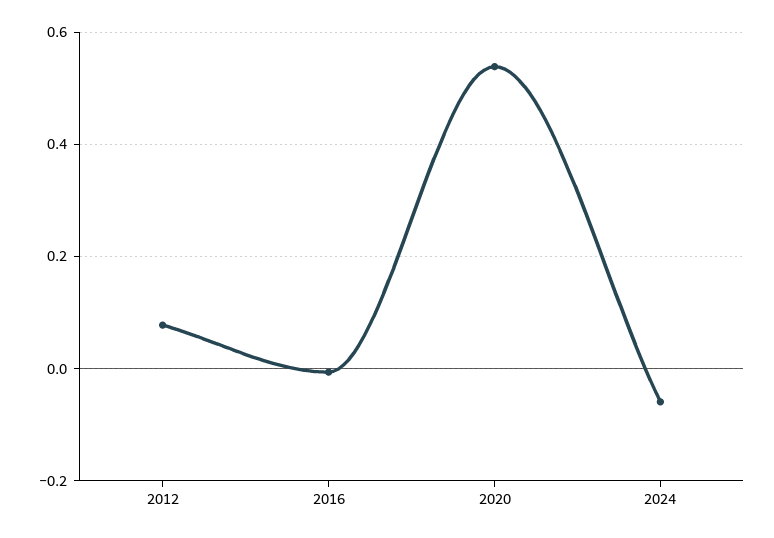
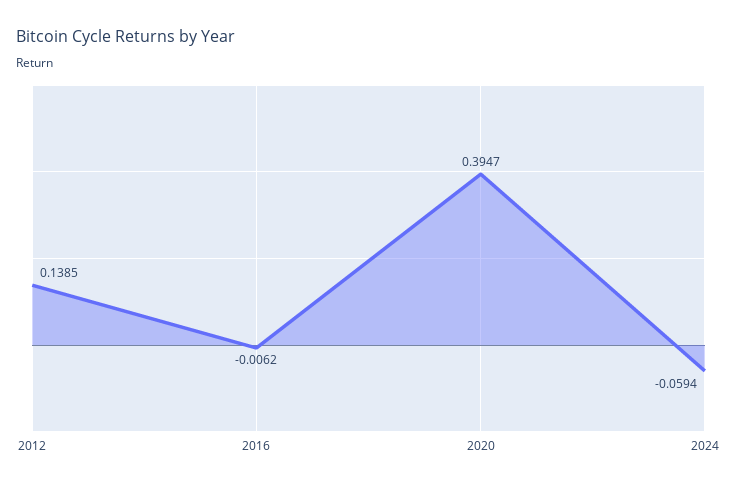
  {
-   "2012": 0.08,
+   "2012": 0.1385,
    "2016": -0.0062,
-   "2020": 0.54,
+   "2020": 0.3947,
    "2024": -0.0594
  }

